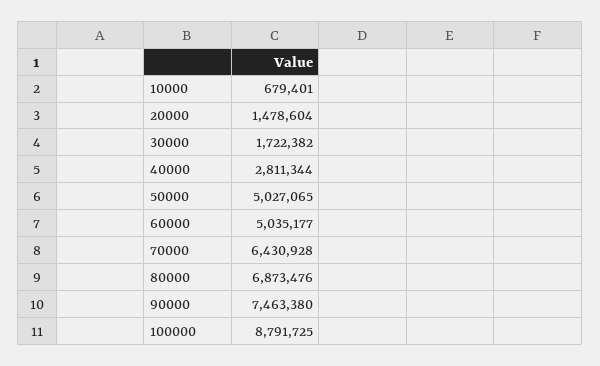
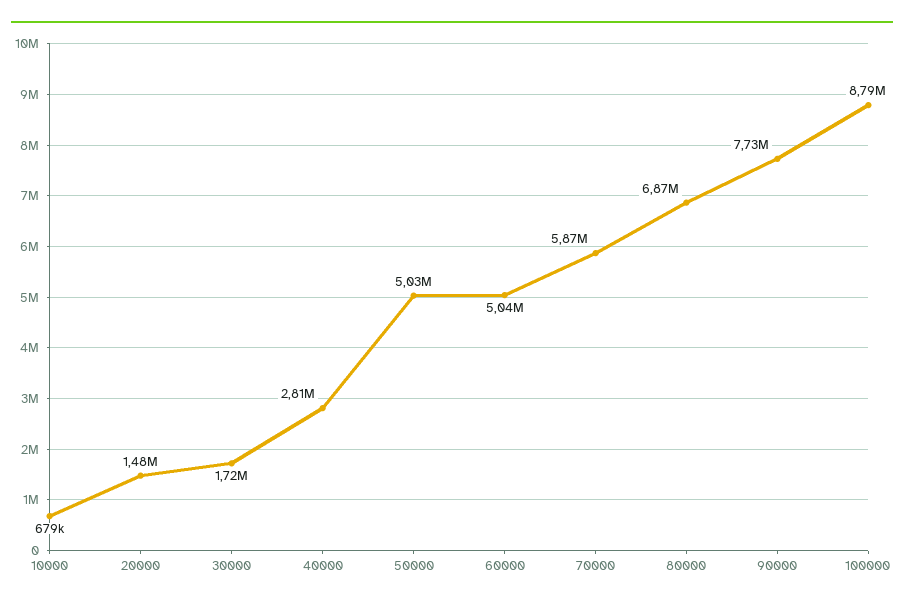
  {
    "10000": 679401,
    "20000": 1478604,
    "30000": 1722382,
    "40000": 2811344,
    "50000": 5027065,
    "60000": 5035177,
-   "70000": 6430928,
+   "70000": 5870000,
    "80000": 6873476,
-   "90000": 7463380,
+   "90000": 7730000,
    "100000": 8791725
  }

